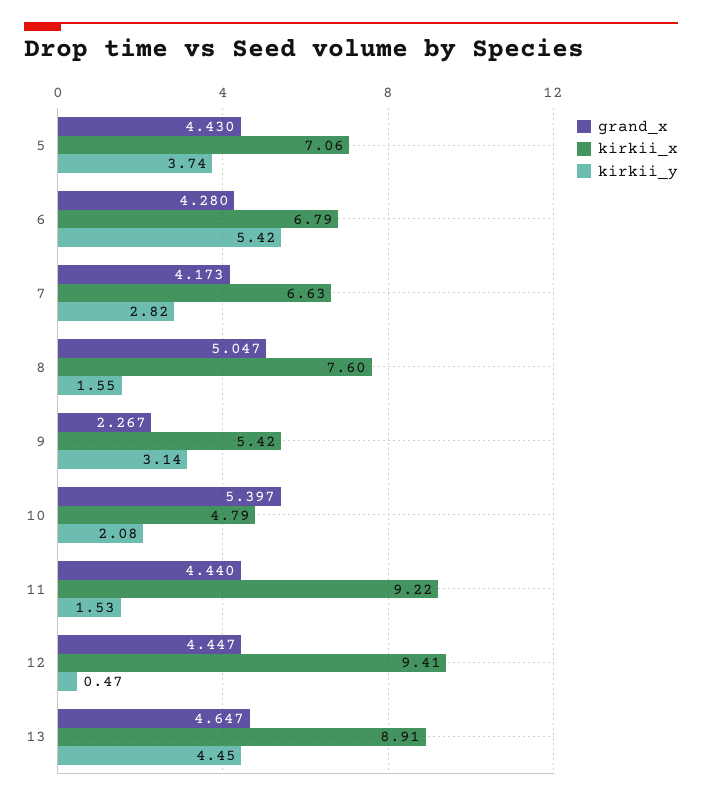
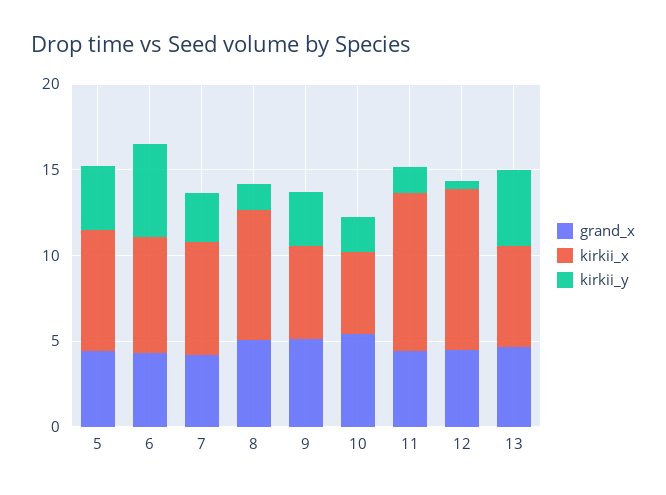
  {
    "grand_x": {
      "5": 4.43,
      "6": 4.28,
      "7": 4.173,
      "8": 5.047,
-     "9": 2.267,
+     "9": 5,
      "10": 5.397,
      "11": 4.44,
      "12": 4.447,
      "13": 4.647
    },
    "kirkii_x": {
      "5": 7.06,
      "6": 6.79,
      "7": 6.63,
      "8": 7.6,
      "9": 5.42,
      "10": 4.79,
      "11": 9.22,
      "12": 9.41,
-     "13": 8.91
+     "13": 6
    },
    "kirkii_y": {
      "5": 3.74,
      "6": 5.42,
      "7": 2.82,
      "8": 1.55,
      "9": 3.14,
      "10": 2.08,
      "11": 1.53,
      "12": 0.47,
      "13": 4.45
    }
  }

